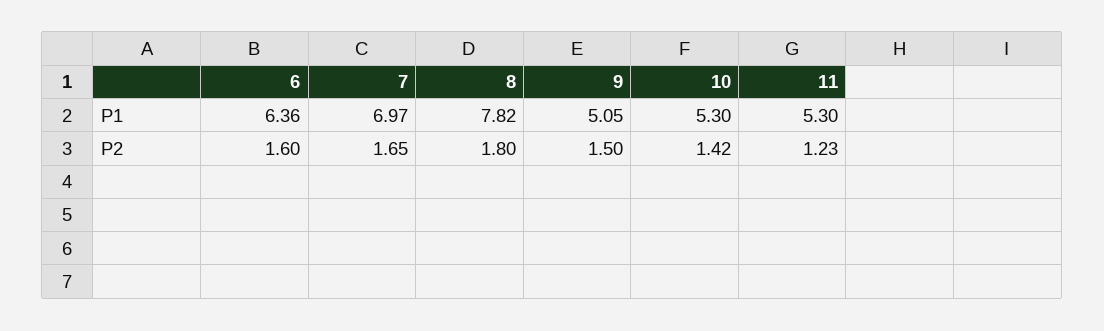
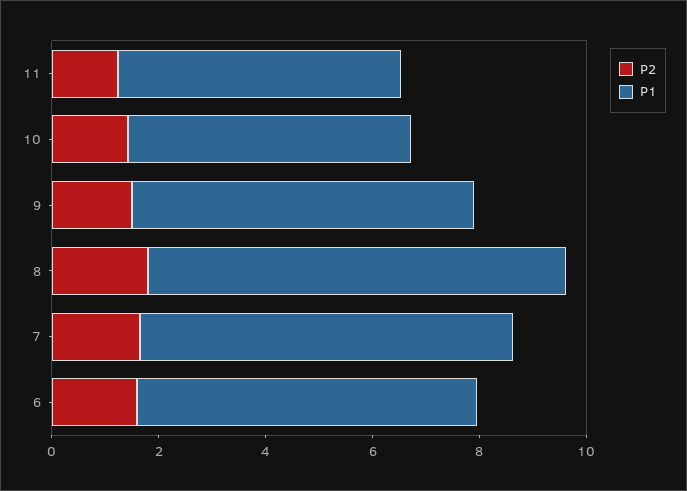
  {
    "P1": {
      "6": 6.36,
      "7": 6.97,
      "8": 7.82,
-     "9": 5.05,
+     "9": 6.5,
      "10": 5.3,
      "11": 5.3
    },
    "P2": {
      "6": 1.6,
      "7": 1.65,
      "8": 1.8,
      "9": 1.5,
      "10": 1.42,
      "11": 1.23
    }
  }

